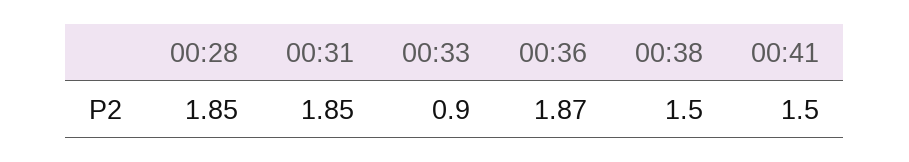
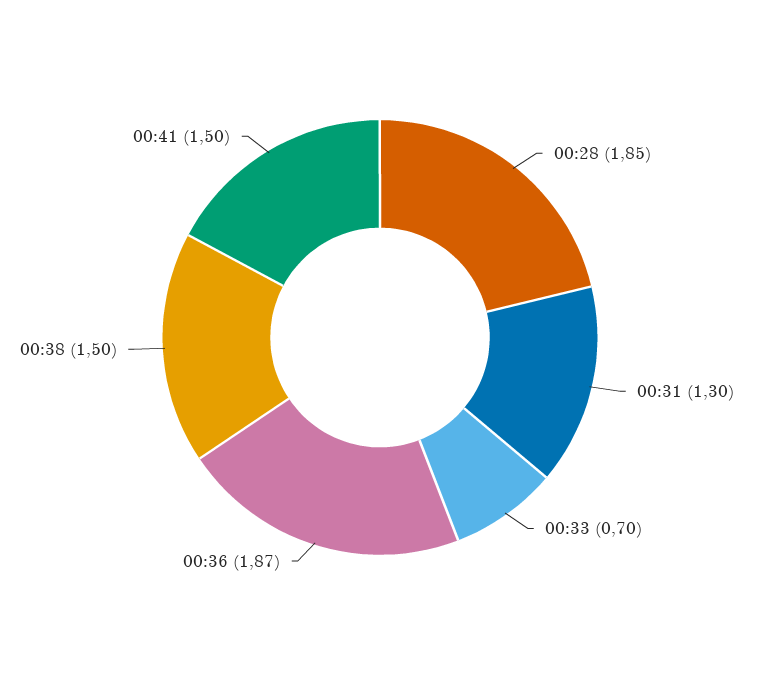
  {
    "00:28": 1.85,
-   "00:31": 1.85,
+   "00:31": 1.3,
-   "00:33": 0.9,
+   "00:33": 0.7,
    "00:36": 1.87,
    "00:38": 1.5,
    "00:41": 1.5
  }

